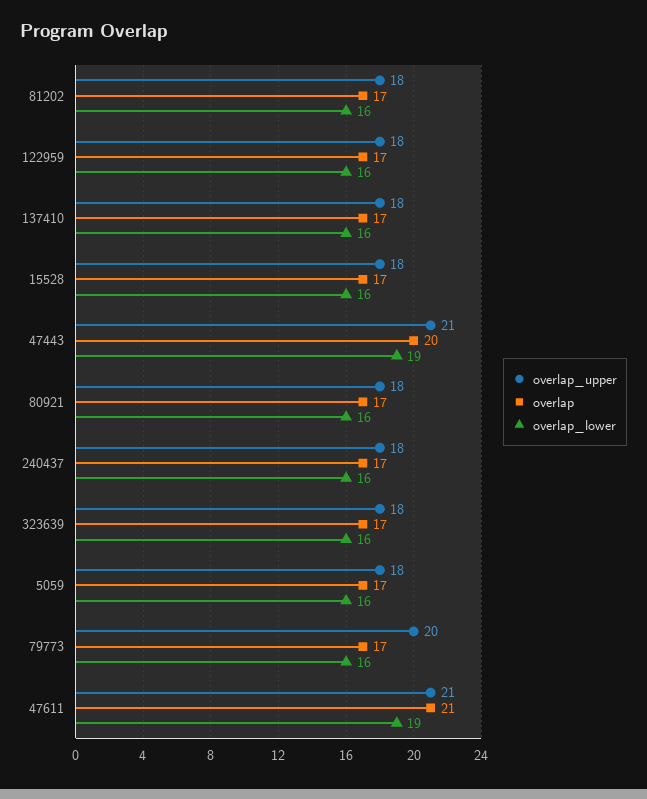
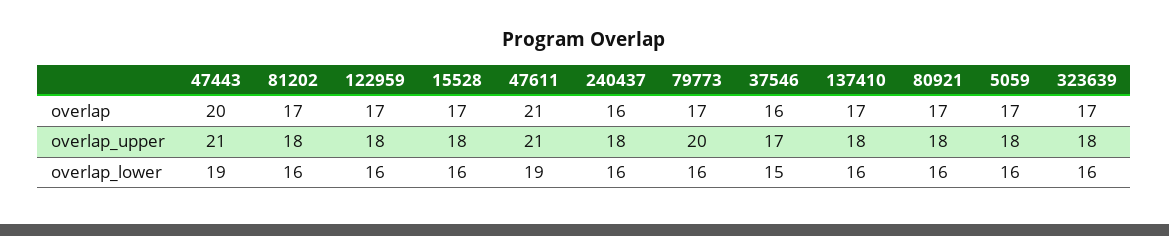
  {
    "overlap_upper": {
      "81202": 18,
      "122959": 18,
      "137410": 18,
      "15528": 18,
      "47443": 21,
      "80921": 18,
      "240437": 18,
      "323639": 18,
      "5059": 18,
      "79773": 20,
-     "47611": 21
+     "47611": 21,
+     "37546": 17
    },
    "overlap": {
      "81202": 17,
      "122959": 17,
      "137410": 17,
      "15528": 17,
      "47443": 20,
      "80921": 17,
-     "240437": 17,
+     "240437": 16,
      "323639": 17,
      "5059": 17,
      "79773": 17,
-     "47611": 21
+     "47611": 21,
+     "37546": 16
    },
    "overlap_lower": {
      "81202": 16,
      "122959": 16,
      "137410": 16,
      "15528": 16,
      "47443": 19,
      "80921": 16,
      "240437": 16,
      "323639": 16,
      "5059": 16,
      "79773": 16,
-     "47611": 19
+     "47611": 19,
+     "37546": 15
    }
  }

